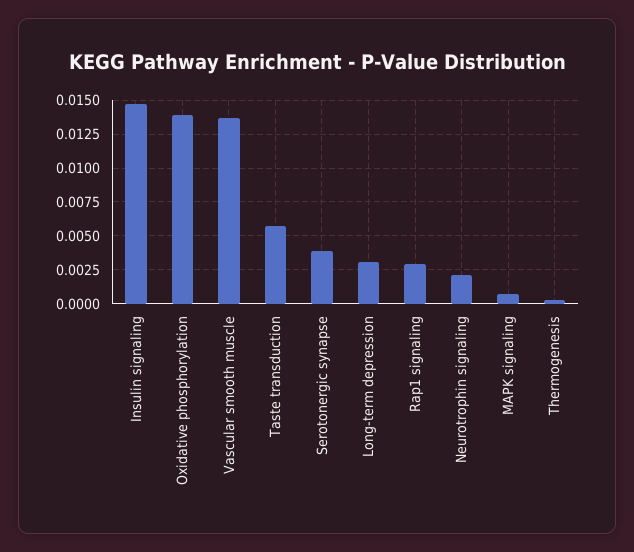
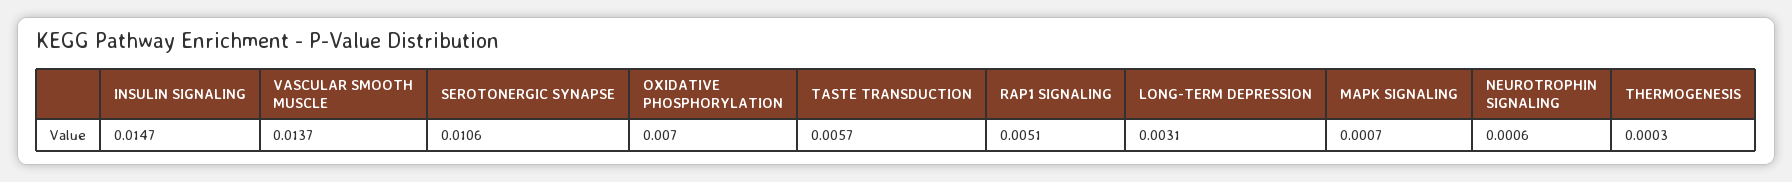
  {
    "Insulin signaling": 0.0147,
-   "Oxidative phosphorylation": 0.014,
+   "Oxidative phosphorylation": 0.007,
    "Vascular smooth muscle": 0.0137,
    "Taste transduction": 0.0057,
-   "Serotonergic synapse": 0.004,
+   "Serotonergic synapse": 0.0106,
    "Long-term depression": 0.0031,
-   "Rap1 signaling": 0.003,
+   "Rap1 signaling": 0.0051,
-   "Neurotrophin signaling": 0.002,
+   "Neurotrophin signaling": 0.0006,
    "MAPK signaling": 0.0007,
    "Thermogenesis": 0.0003
  }

